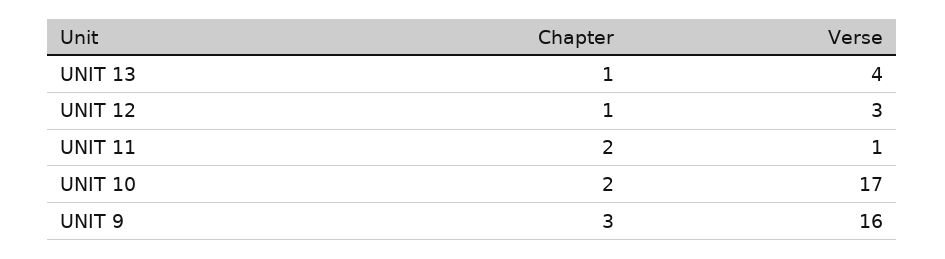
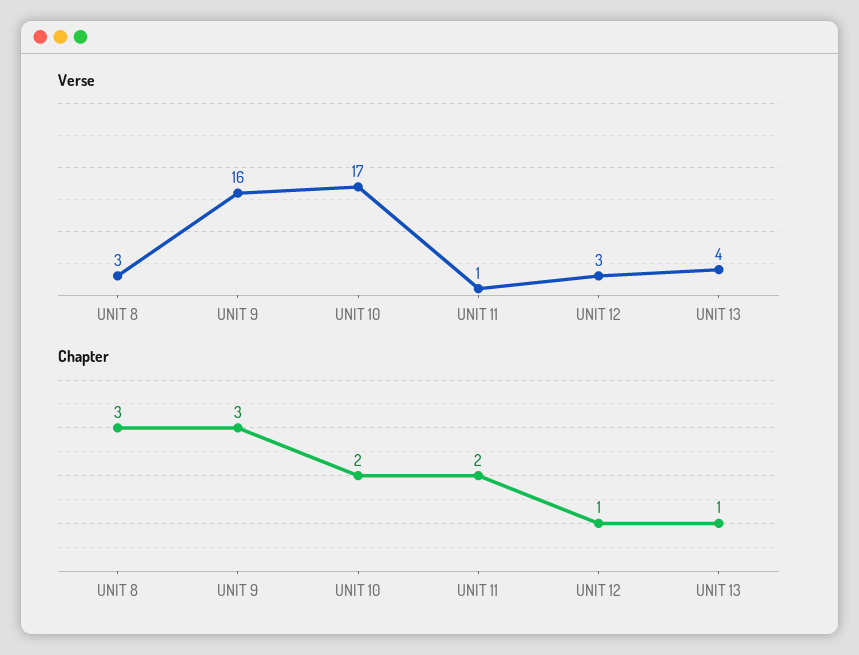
  {
    "Chapter": {
      "UNIT 13": 1,
      "UNIT 12": 1,
      "UNIT 11": 2,
      "UNIT 10": 2,
-     "UNIT 9": 3
+     "UNIT 9": 3,
+     "UNIT 8": 3
    },
    "Verse": {
      "UNIT 13": 4,
      "UNIT 12": 3,
      "UNIT 11": 1,
      "UNIT 10": 17,
-     "UNIT 9": 16
+     "UNIT 9": 16,
+     "UNIT 8": 3
    }
  }

